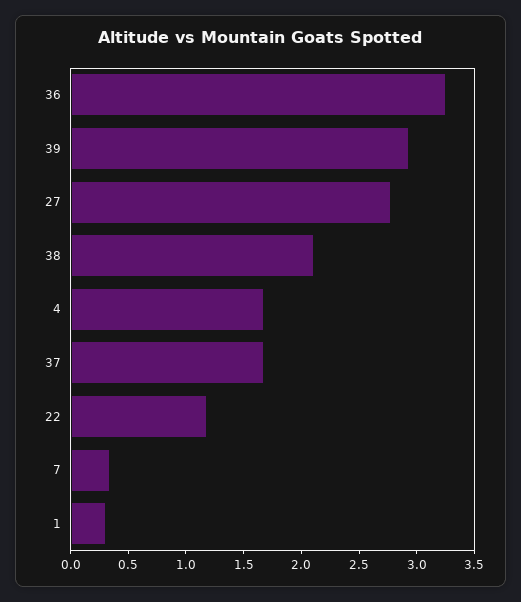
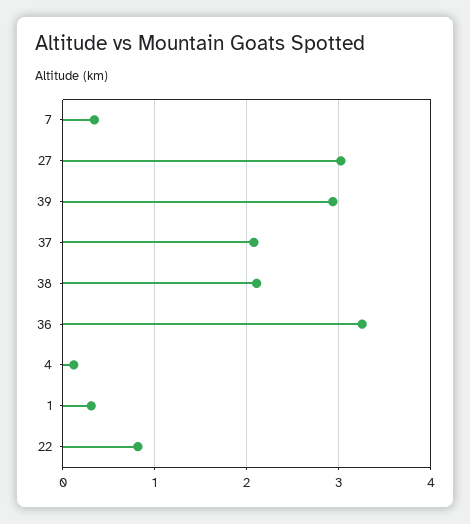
  {
    "36": 3.3,
    "39": 2.9,
-   "27": 2.8,
+   "27": 3,
    "38": 2.1,
-   "4": 1.7,
+   "4": 0.1,
-   "37": 1.7,
+   "37": 2.1,
-   "22": 1.2,
+   "22": 0.8,
    "7": 0.3,
    "1": 0.3
  }

